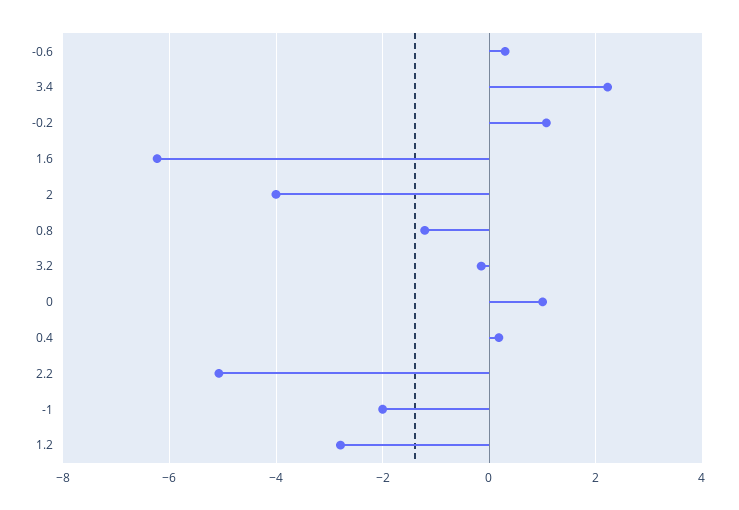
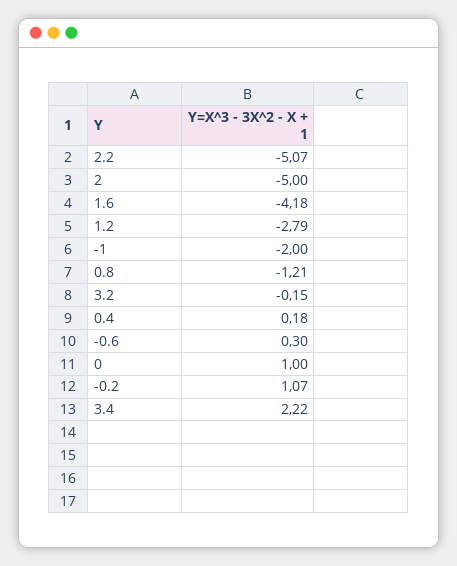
  {
    "-0.6": 0.3,
    "3.4": 2.22,
    "-0.2": 1.07,
-   "1.6": -6.2,
+   "1.6": -4.18,
-   "2": -4,
+   "2": -5,
    "0.8": -1.21,
    "3.2": -0.15,
    "0": 1,
    "0.4": 0.18,
    "2.2": -5.07,
    "-1": -2,
    "1.2": -2.79
  }

